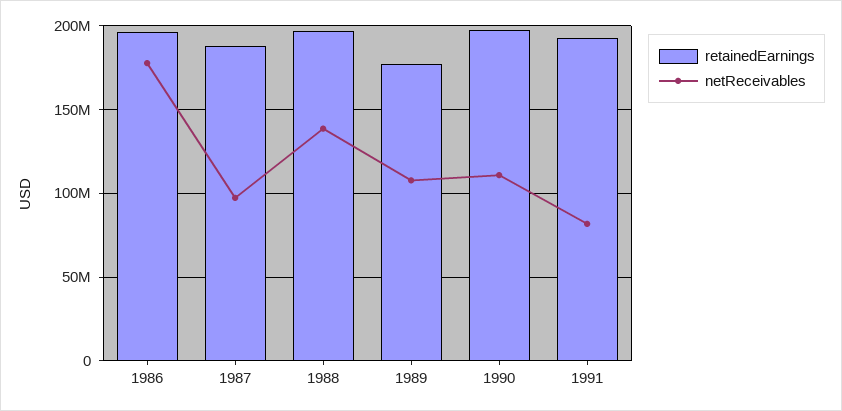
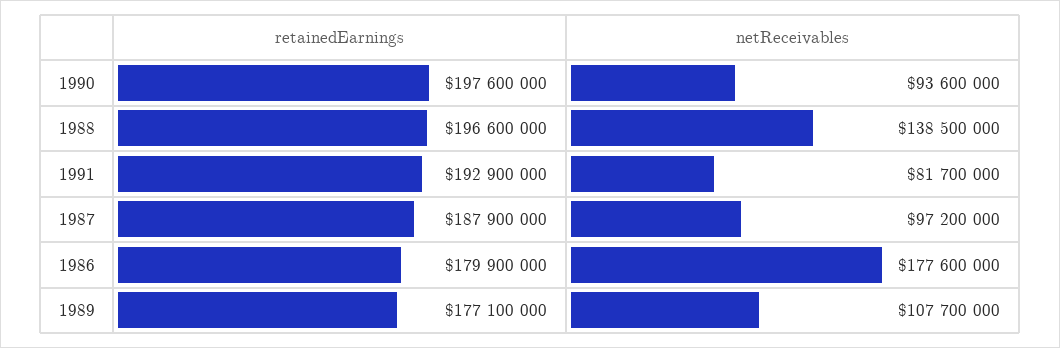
  {
    "retainedEarnings": {
-     "1986": 195000000,
+     "1986": 179900000,
      "1987": 187900000,
      "1988": 196600000,
      "1989": 177100000,
      "1990": 197600000,
      "1991": 192900000
    },
    "netReceivables": {
      "1986": 177600000,
      "1987": 97200000,
      "1988": 138500000,
      "1989": 107700000,
-     "1990": 110000000,
+     "1990": 93600000,
      "1991": 81700000
    }
  }

